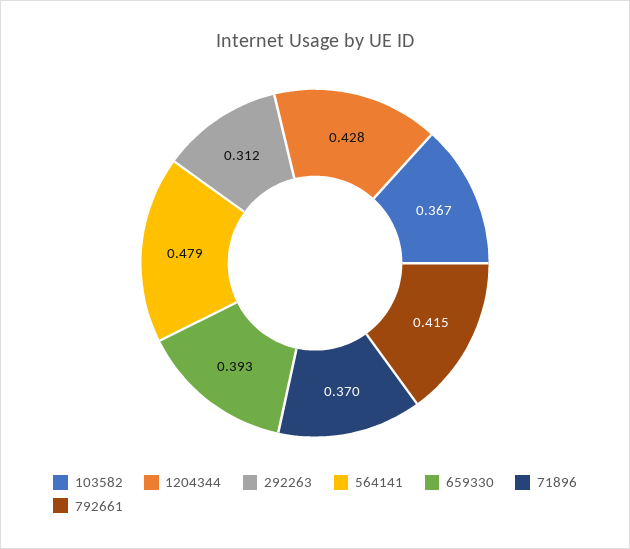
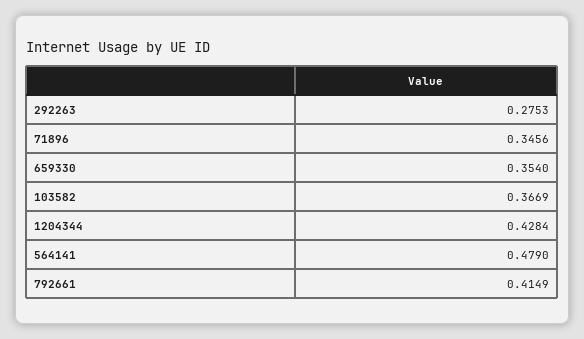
  {
    "103582": 0.3669,
    "1204344": 0.4284,
-   "292263": 0.312,
+   "292263": 0.2753,
    "564141": 0.479,
-   "659330": 0.393,
+   "659330": 0.354,
-   "71896": 0.37,
+   "71896": 0.3456,
    "792661": 0.4149
  }

